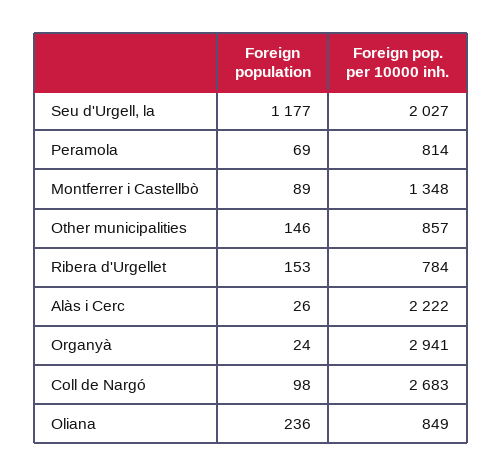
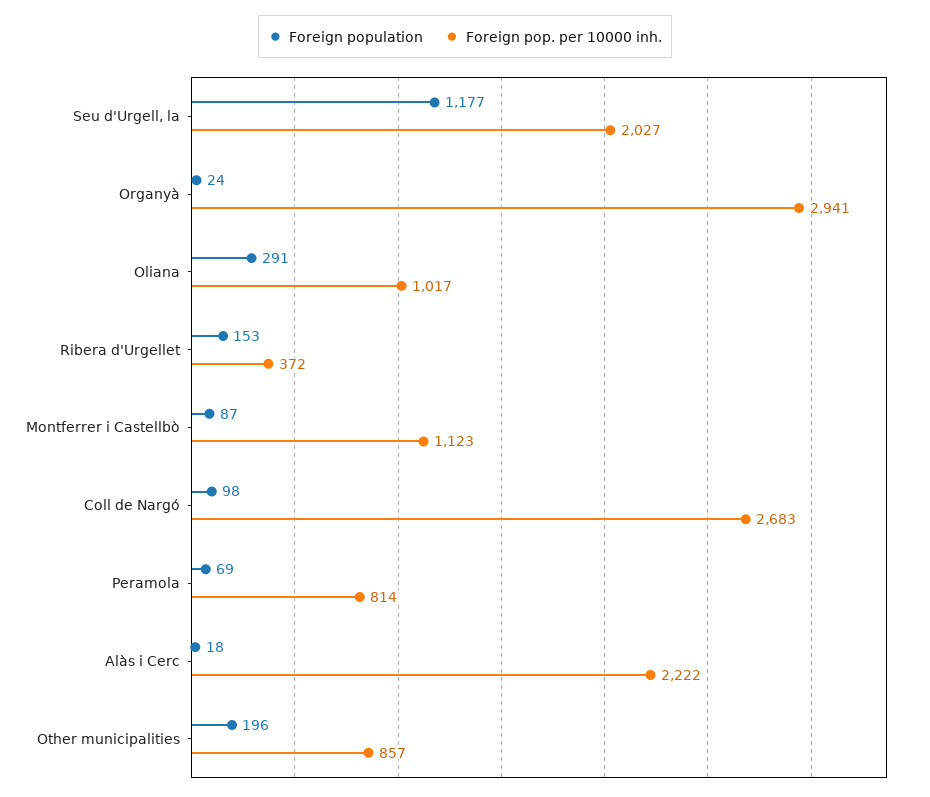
  {
    "Foreign population": {
      "Seu d'Urgell, la": 1177,
      "Peramola": 69,
-     "Montferrer i Castellbò": 89,
+     "Montferrer i Castellbò": 87,
-     "Other municipalities": 146,
+     "Other municipalities": 196,
      "Ribera d'Urgellet": 153,
-     "Alàs i Cerc": 26,
+     "Alàs i Cerc": 18,
      "Organyà": 24,
      "Coll de Nargó": 98,
-     "Oliana": 236
+     "Oliana": 291
    },
    "Foreign pop. per 10000 inh.": {
      "Seu d'Urgell, la": 2027,
      "Peramola": 814,
-     "Montferrer i Castellbò": 1348,
+     "Montferrer i Castellbò": 1123,
      "Other municipalities": 857,
-     "Ribera d'Urgellet": 784,
+     "Ribera d'Urgellet": 372,
      "Alàs i Cerc": 2222,
      "Organyà": 2941,
      "Coll de Nargó": 2683,
-     "Oliana": 849
+     "Oliana": 1017
    }
  }

